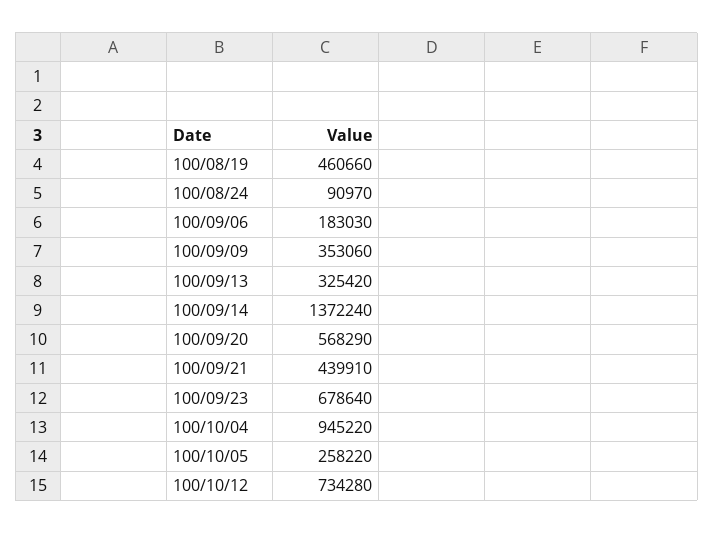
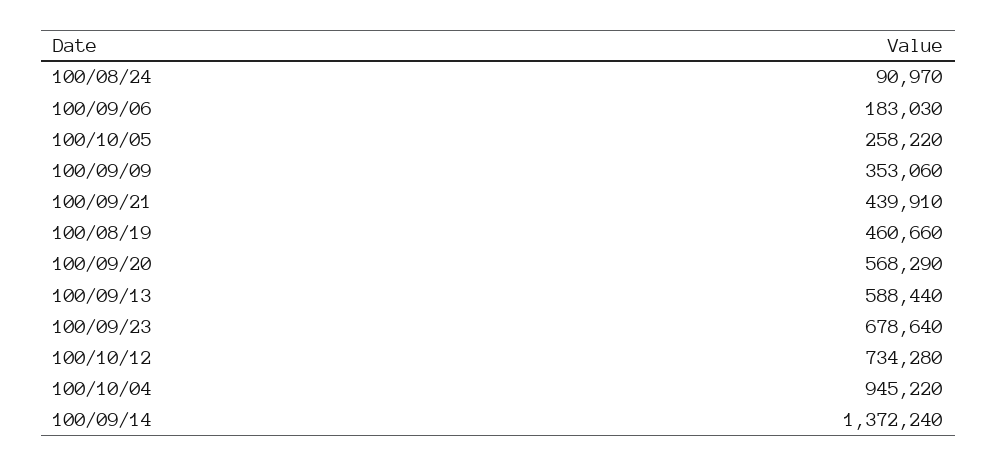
  {
    "100/08/19": 460660,
    "100/08/24": 90970,
    "100/09/06": 183030,
    "100/09/09": 353060,
-   "100/09/13": 325420,
+   "100/09/13": 588440,
    "100/09/14": 1372240,
    "100/09/20": 568290,
    "100/09/21": 439910,
    "100/09/23": 678640,
    "100/10/04": 945220,
    "100/10/05": 258220,
    "100/10/12": 734280
  }

